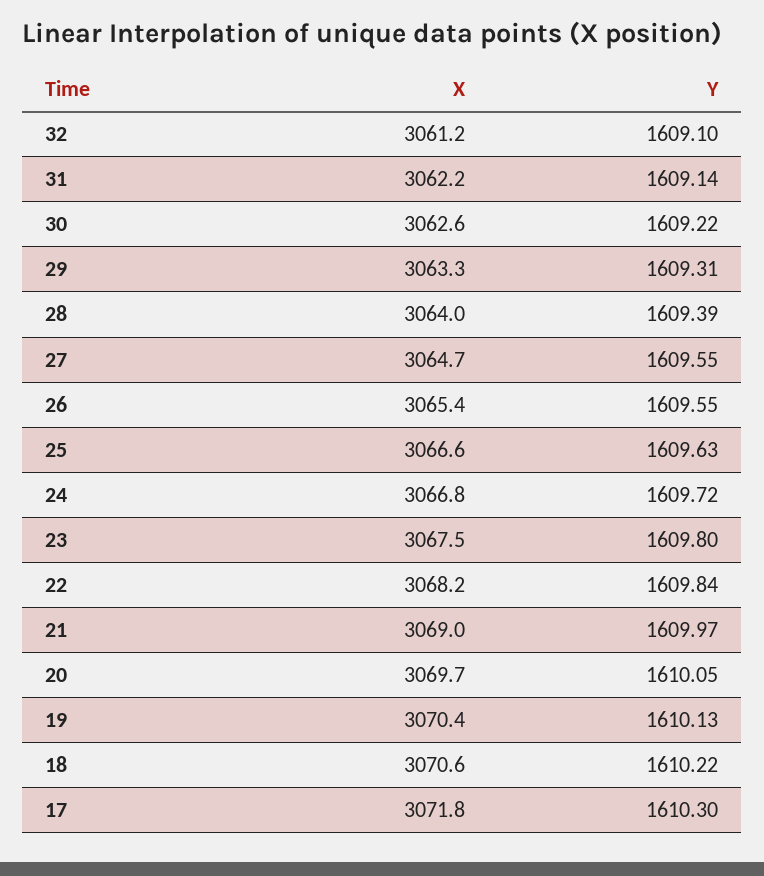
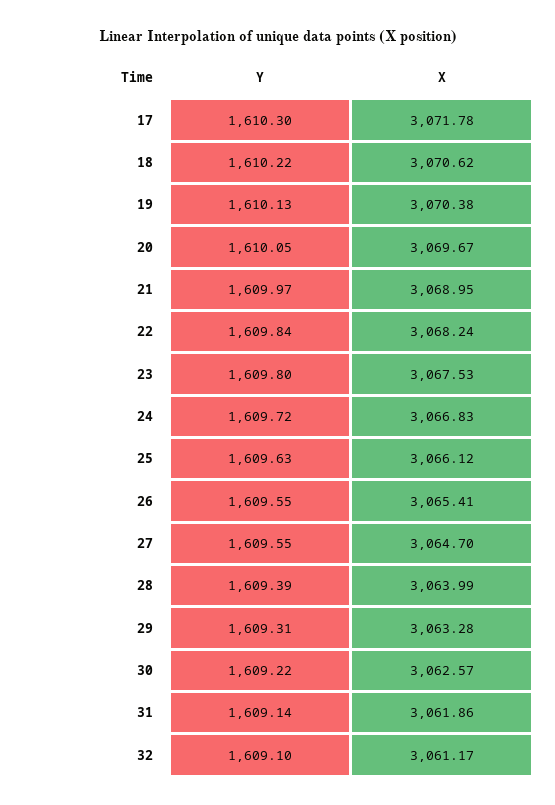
  {
    "X": {
      "32": 3061.17,
-     "31": 3062.2,
+     "31": 3061.86,
      "30": 3062.57,
      "29": 3063.28,
      "28": 3063.99,
      "27": 3064.7,
      "26": 3065.41,
-     "25": 3066.6,
+     "25": 3066.12,
      "24": 3066.83,
      "23": 3067.53,
      "22": 3068.24,
      "21": 3068.95,
      "20": 3069.67,
      "19": 3070.38,
      "18": 3070.62,
      "17": 3071.78
    },
    "Y": {
      "32": 1609.1,
      "31": 1609.14,
      "30": 1609.22,
      "29": 1609.31,
      "28": 1609.39,
      "27": 1609.55,
      "26": 1609.55,
      "25": 1609.63,
      "24": 1609.72,
      "23": 1609.8,
      "22": 1609.84,
      "21": 1609.97,
      "20": 1610.05,
      "19": 1610.13,
      "18": 1610.22,
      "17": 1610.3
    }
  }

